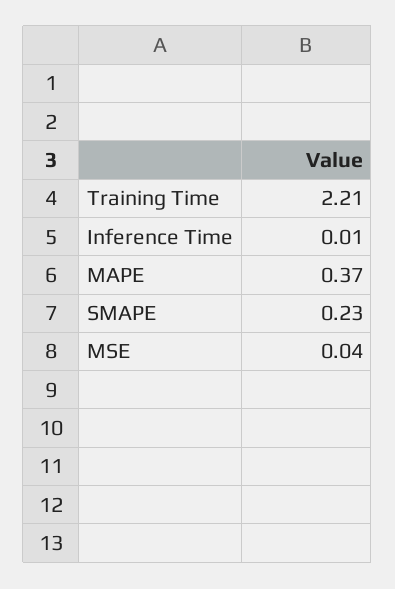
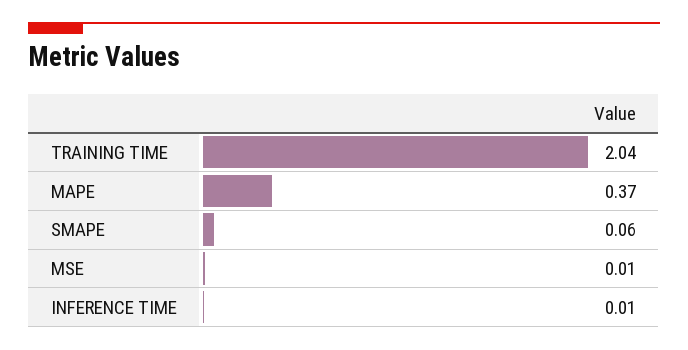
  {
-   "Training Time": 2.21,
+   "Training Time": 2.04,
    "Inference Time": 0.01,
    "MAPE": 0.37,
-   "SMAPE": 0.23,
+   "SMAPE": 0.06,
-   "MSE": 0.04
+   "MSE": 0.01
  }

